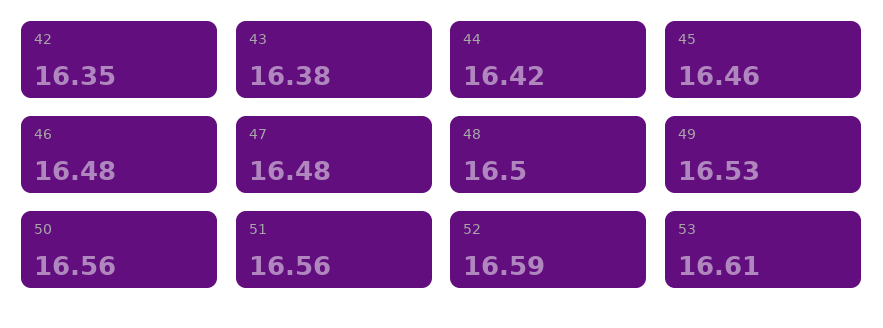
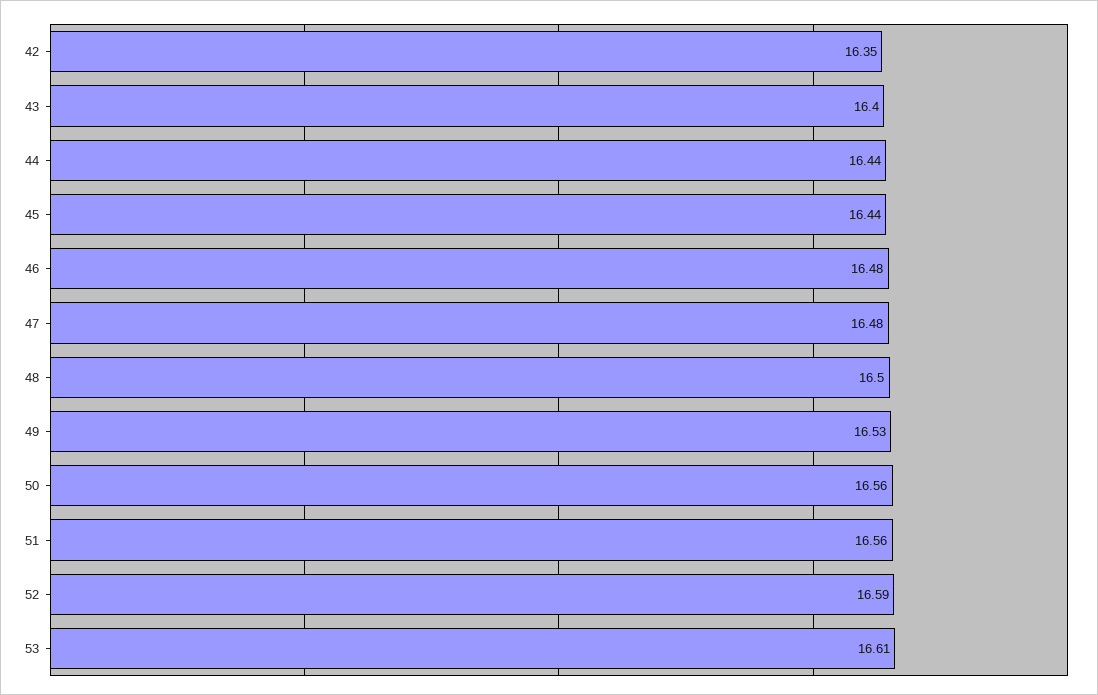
  {
    "42": 16.35,
-   "43": 16.38,
+   "43": 16.4,
-   "44": 16.42,
+   "44": 16.44,
-   "45": 16.46,
+   "45": 16.44,
    "46": 16.48,
    "47": 16.48,
    "48": 16.5,
    "49": 16.53,
    "50": 16.56,
    "51": 16.56,
    "52": 16.59,
    "53": 16.61
  }

